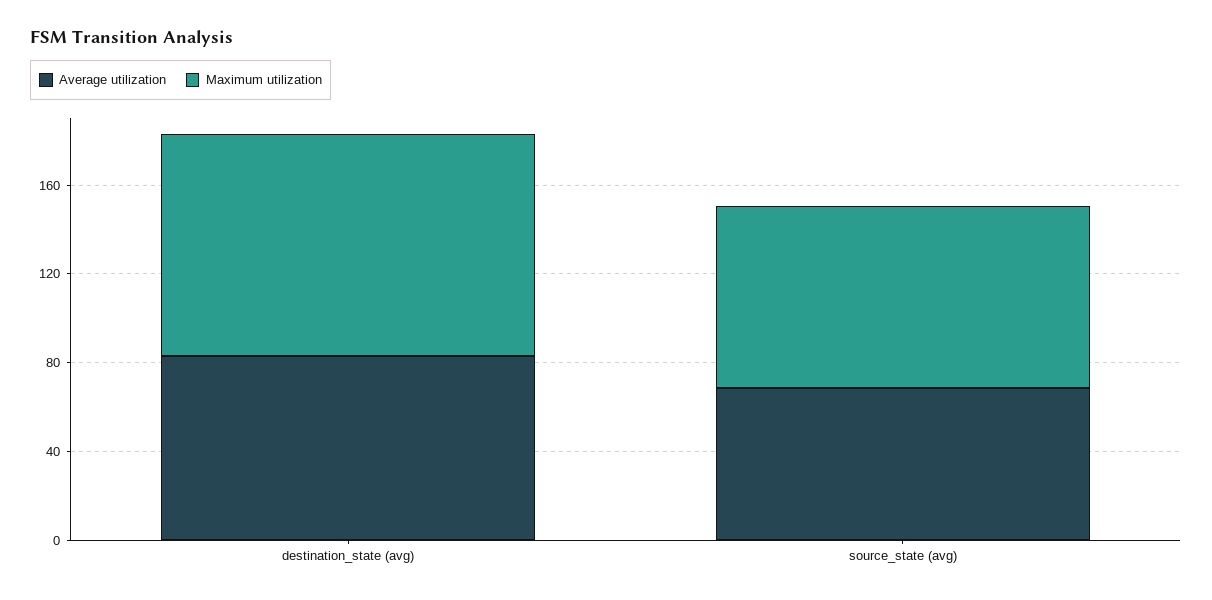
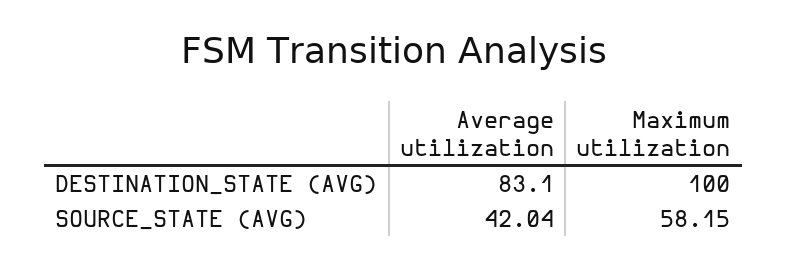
  {
    "Average utilization": {
      "destination_state (avg)": 83.1,
-     "source_state (avg)": 70
+     "source_state (avg)": 42.04
    },
    "Maximum utilization": {
      "destination_state (avg)": 100,
-     "source_state (avg)": 80
+     "source_state (avg)": 58.15
    }
  }

